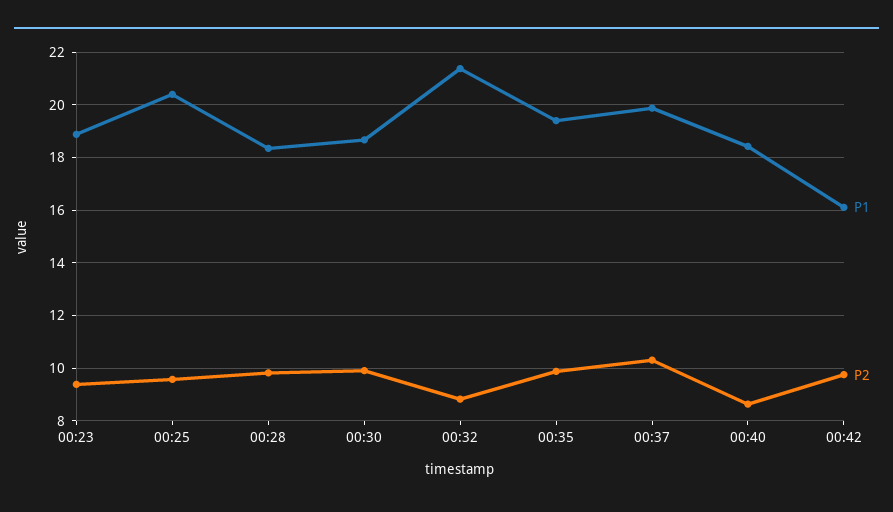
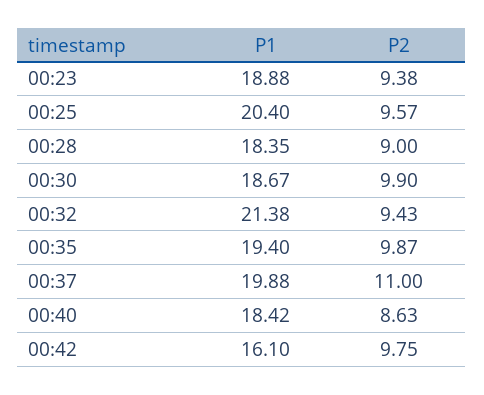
  {
    "P1": {
      "00:23": 18.88,
      "00:25": 20.4,
      "00:28": 18.35,
      "00:30": 18.67,
      "00:32": 21.38,
      "00:35": 19.4,
      "00:37": 19.88,
      "00:40": 18.42,
      "00:42": 16.1
    },
    "P2": {
      "00:23": 9.38,
      "00:25": 9.57,
-     "00:28": 9.75,
+     "00:28": 9,
      "00:30": 9.9,
-     "00:32": 8.75,
+     "00:32": 9.43,
      "00:35": 9.87,
-     "00:37": 10.25,
+     "00:37": 11,
      "00:40": 8.63,
      "00:42": 9.75
    }
  }

